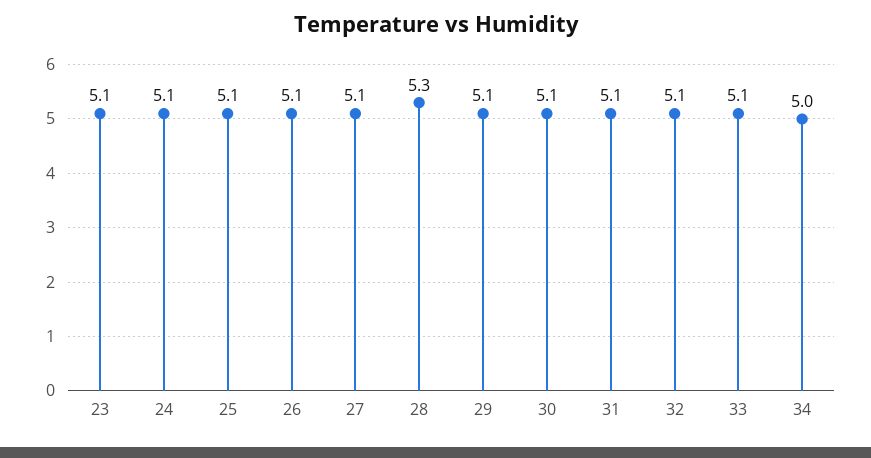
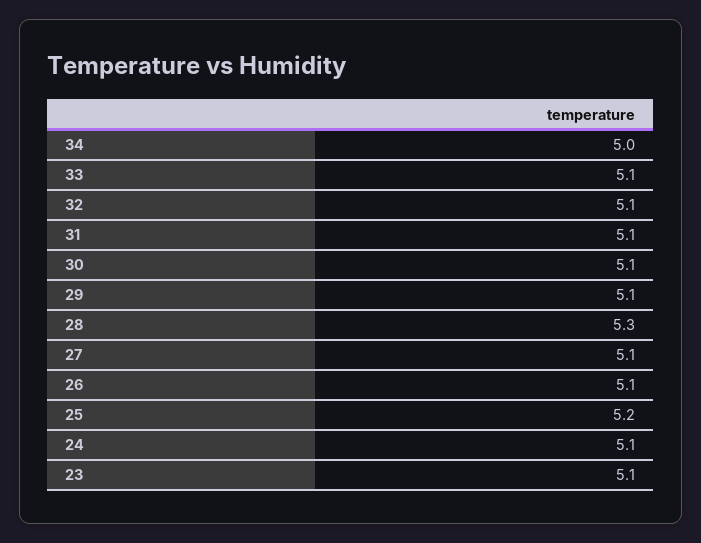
  {
    "23": 5.1,
    "24": 5.1,
-   "25": 5.1,
+   "25": 5.2,
    "26": 5.1,
    "27": 5.1,
    "28": 5.3,
    "29": 5.1,
    "30": 5.1,
    "31": 5.1,
    "32": 5.1,
    "33": 5.1,
    "34": 5
  }

